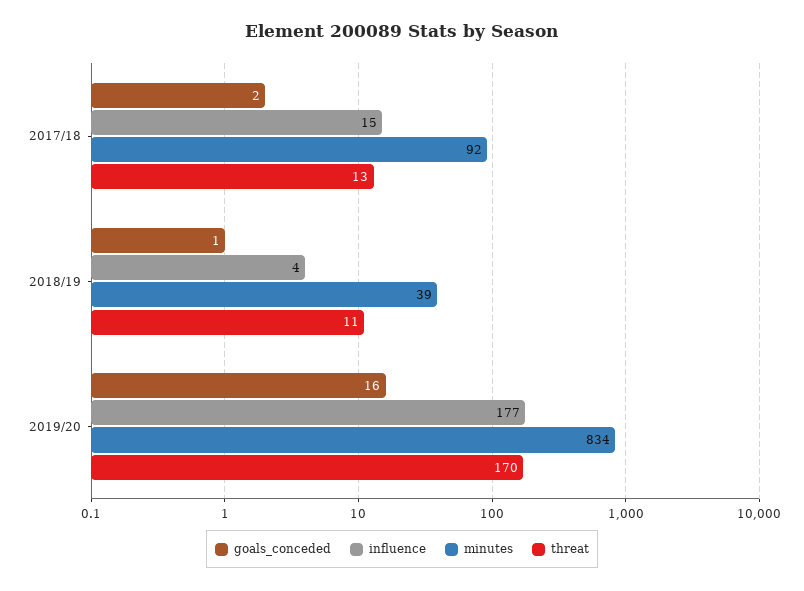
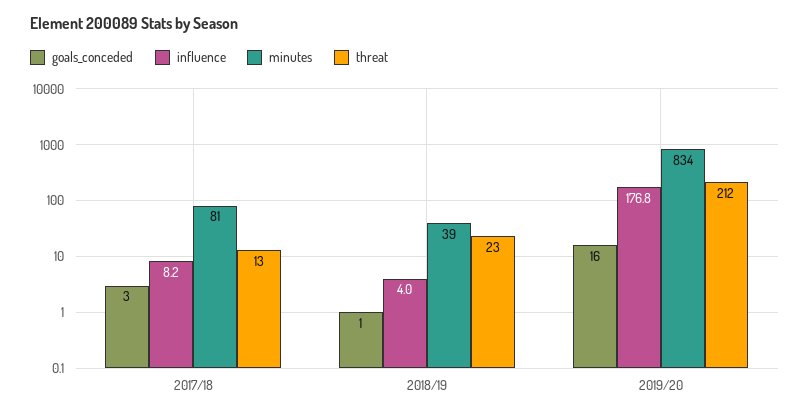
  {
    "goals_conceded": {
-     "2017/18": 2,
+     "2017/18": 3,
      "2018/19": 1,
      "2019/20": 16
    },
    "influence": {
-     "2017/18": 15,
+     "2017/18": 8.2,
      "2018/19": 4,
      "2019/20": 176.8
    },
    "minutes": {
-     "2017/18": 92,
+     "2017/18": 81,
      "2018/19": 39,
      "2019/20": 834
    },
    "threat": {
      "2017/18": 13,
-     "2018/19": 11,
+     "2018/19": 23,
-     "2019/20": 170
+     "2019/20": 212
    }
  }

